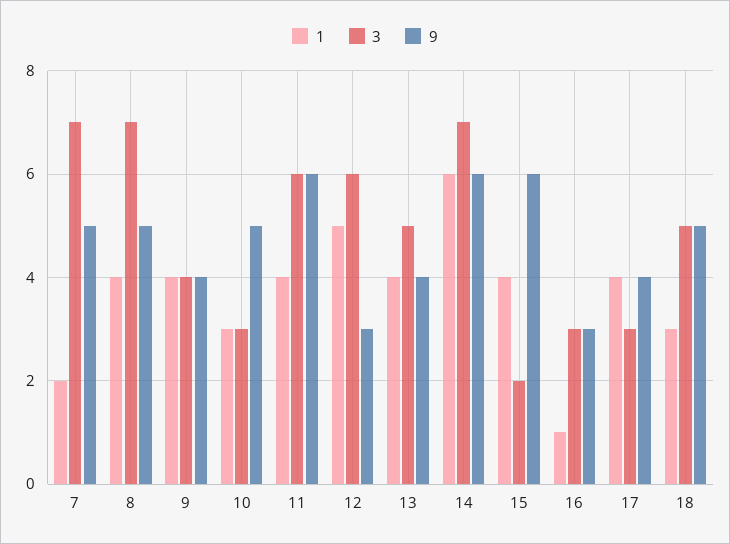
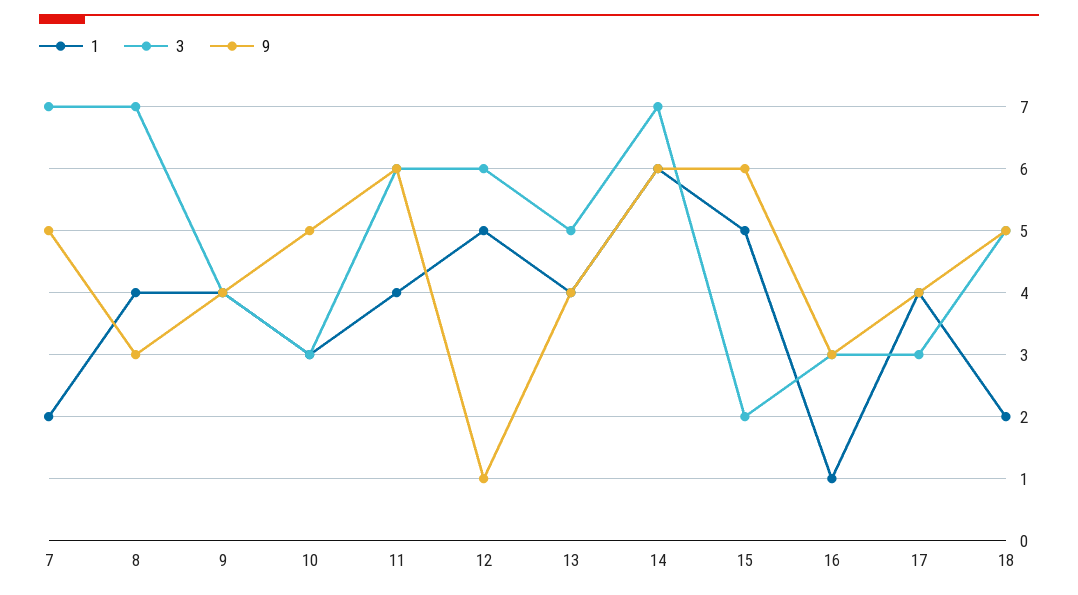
  {
    "1": {
      "7": 2,
      "8": 4,
      "9": 4,
      "10": 3,
      "11": 4,
      "12": 5,
      "13": 4,
      "14": 6,
-     "15": 4,
+     "15": 5,
      "16": 1,
      "17": 4,
-     "18": 3
+     "18": 2
    },
    "3": {
      "7": 7,
      "8": 7,
      "9": 4,
      "10": 3,
      "11": 6,
      "12": 6,
      "13": 5,
      "14": 7,
      "15": 2,
      "16": 3,
      "17": 3,
      "18": 5
    },
    "9": {
      "7": 5,
-     "8": 5,
+     "8": 3,
      "9": 4,
      "10": 5,
      "11": 6,
-     "12": 3,
+     "12": 1,
      "13": 4,
      "14": 6,
      "15": 6,
      "16": 3,
      "17": 4,
      "18": 5
    }
  }

